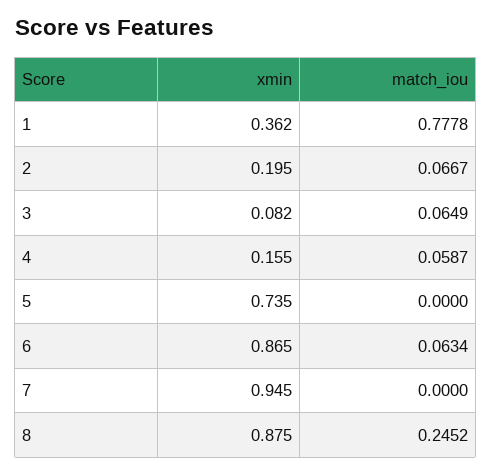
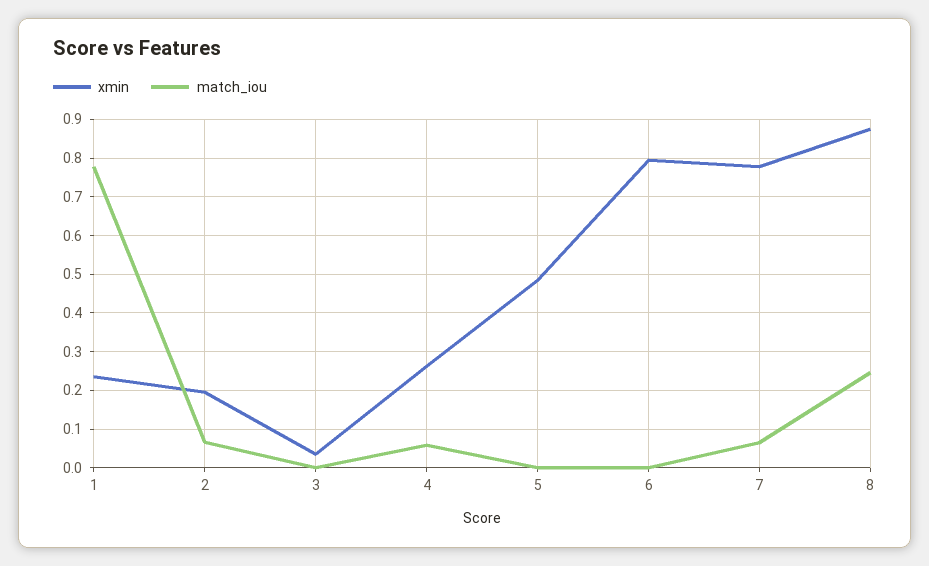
  {
    "xmin": {
-     "1": 0.362,
+     "1": 0.24,
      "2": 0.195,
-     "3": 0.082,
+     "3": 0.04,
-     "4": 0.155,
+     "4": 0.26,
-     "5": 0.735,
+     "5": 0.48,
-     "6": 0.865,
+     "6": 0.8,
-     "7": 0.945,
+     "7": 0.78,
      "8": 0.875
    },
    "match_iou": {
      "1": 0.7778,
      "2": 0.0667,
-     "3": 0.0649,
+     "3": 0,
      "4": 0.0587,
      "5": 0,
-     "6": 0.0634,
+     "6": 0,
-     "7": 0,
+     "7": 0.06,
      "8": 0.2452
    }
  }

